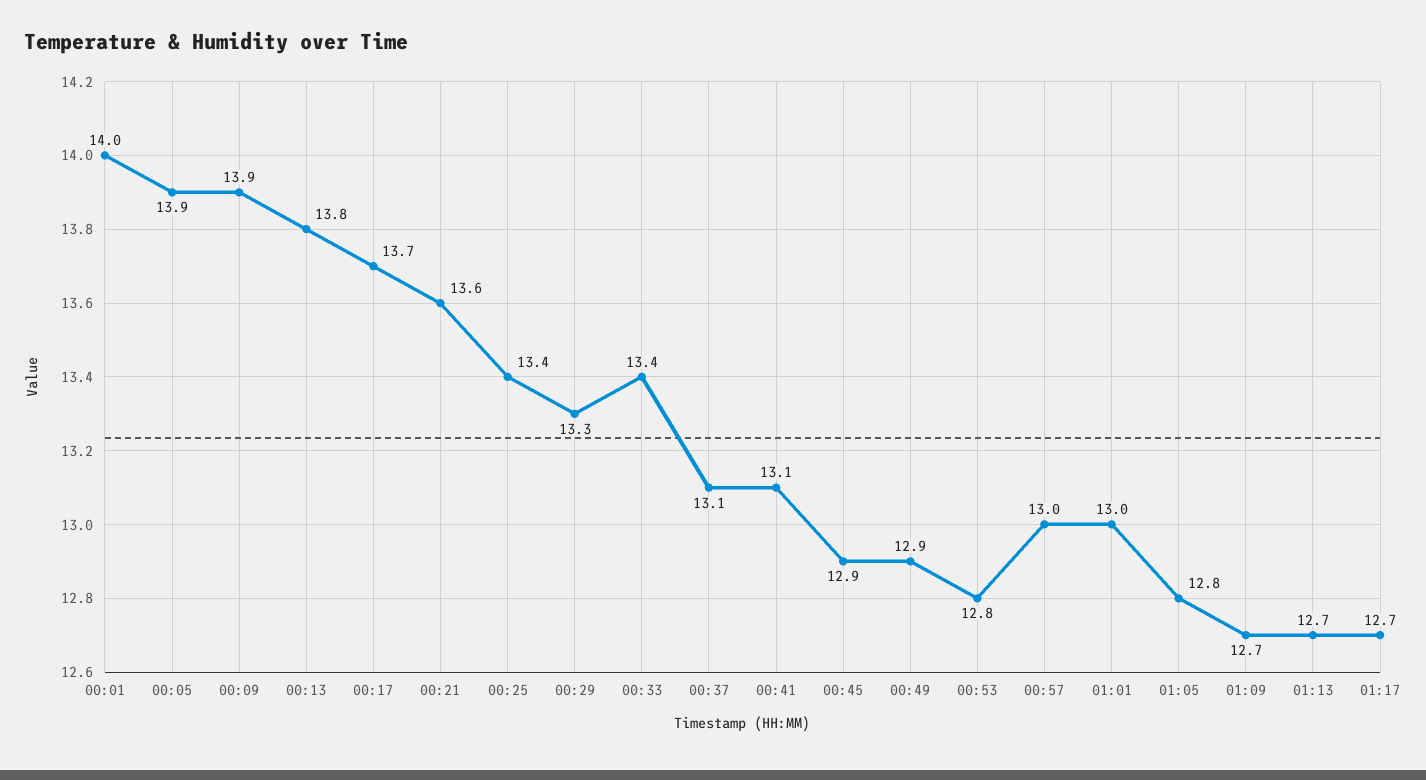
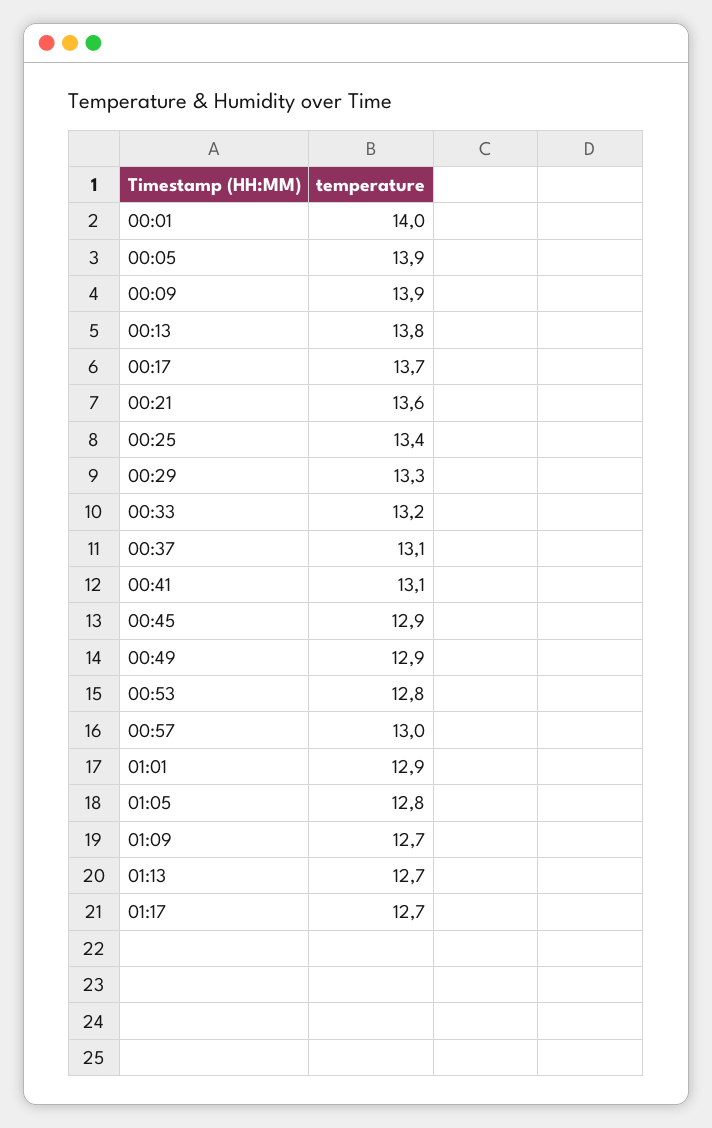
  {
    "00:01": 14,
    "00:05": 13.9,
    "00:09": 13.9,
    "00:13": 13.8,
    "00:17": 13.7,
    "00:21": 13.6,
    "00:25": 13.4,
    "00:29": 13.3,
-   "00:33": 13.4,
+   "00:33": 13.2,
    "00:37": 13.1,
    "00:41": 13.1,
    "00:45": 12.9,
    "00:49": 12.9,
    "00:53": 12.8,
    "00:57": 13,
-   "01:01": 13,
+   "01:01": 12.9,
    "01:05": 12.8,
    "01:09": 12.7,
    "01:13": 12.7,
    "01:17": 12.7
  }

